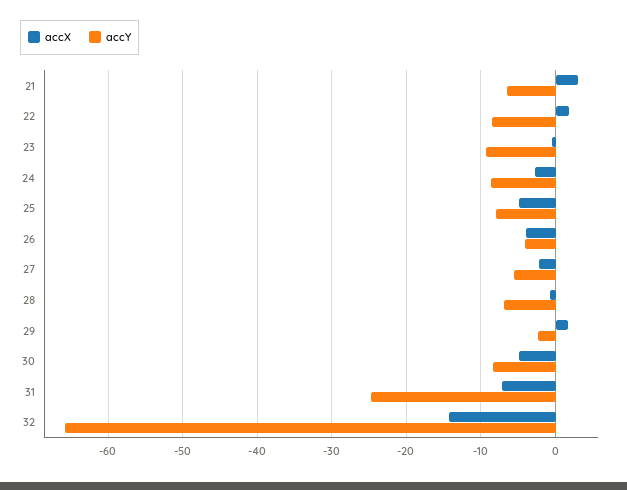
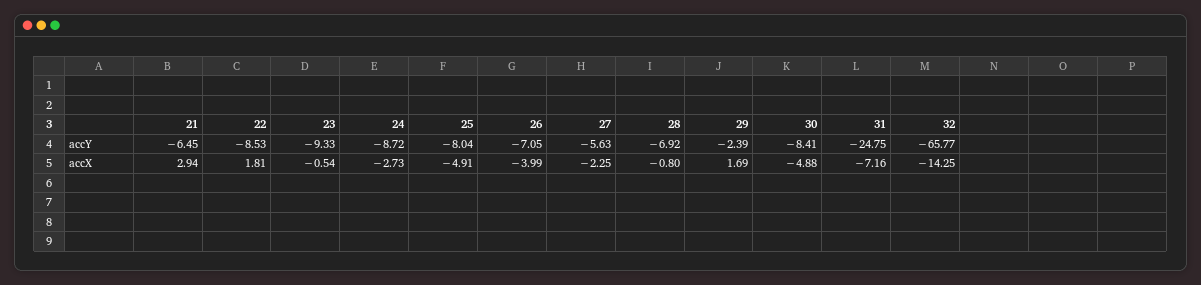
  {
    "accX": {
      "21": 2.94,
      "22": 1.81,
      "23": -0.54,
      "24": -2.73,
      "25": -4.91,
      "26": -3.99,
      "27": -2.25,
      "28": -0.8,
      "29": 1.69,
      "30": -4.88,
      "31": -7.16,
      "32": -14.25
    },
    "accY": {
      "21": -6.45,
      "22": -8.53,
      "23": -9.33,
      "24": -8.72,
      "25": -8.04,
-     "26": -4,
+     "26": -7.05,
      "27": -5.63,
      "28": -6.92,
      "29": -2.39,
      "30": -8.41,
      "31": -24.75,
      "32": -65.77
    }
  }

